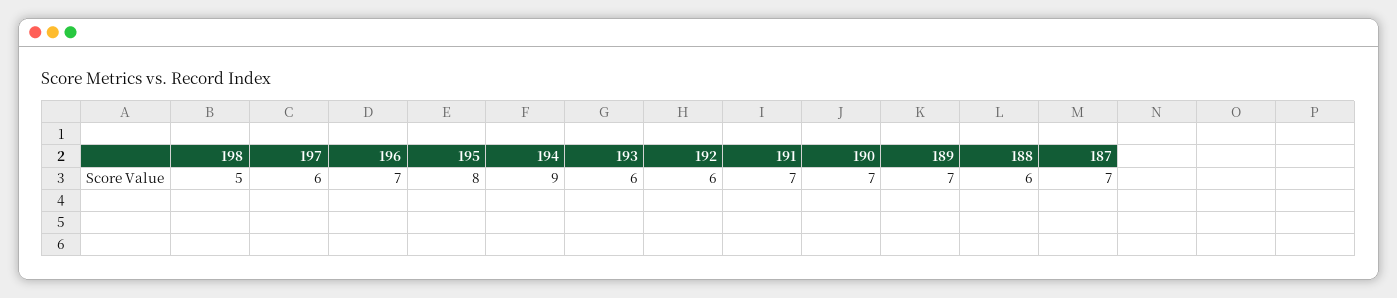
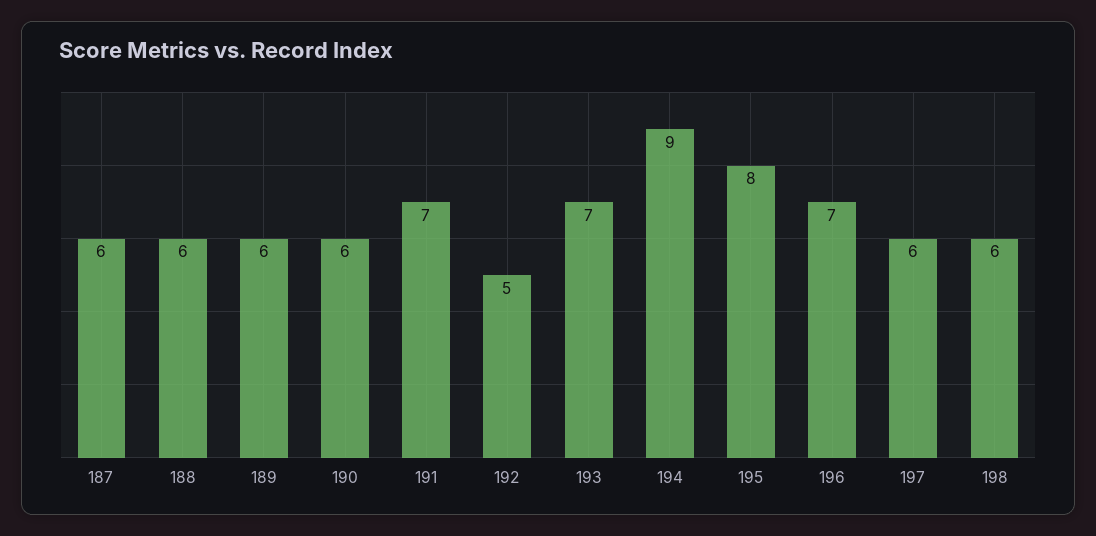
  {
-   "198": 5,
+   "198": 6,
    "197": 6,
    "196": 7,
    "195": 8,
    "194": 9,
-   "193": 6,
+   "193": 7,
-   "192": 6,
+   "192": 5,
    "191": 7,
-   "190": 7,
+   "190": 6,
-   "189": 7,
+   "189": 6,
    "188": 6,
-   "187": 7
+   "187": 6
  }

